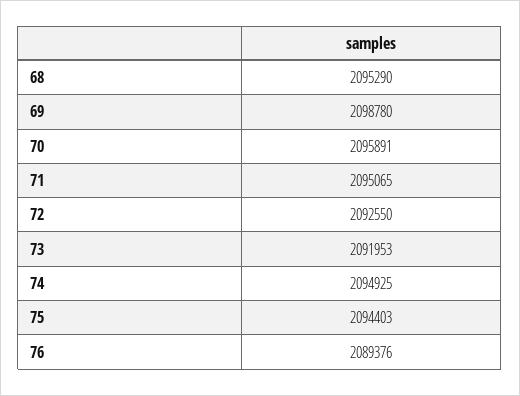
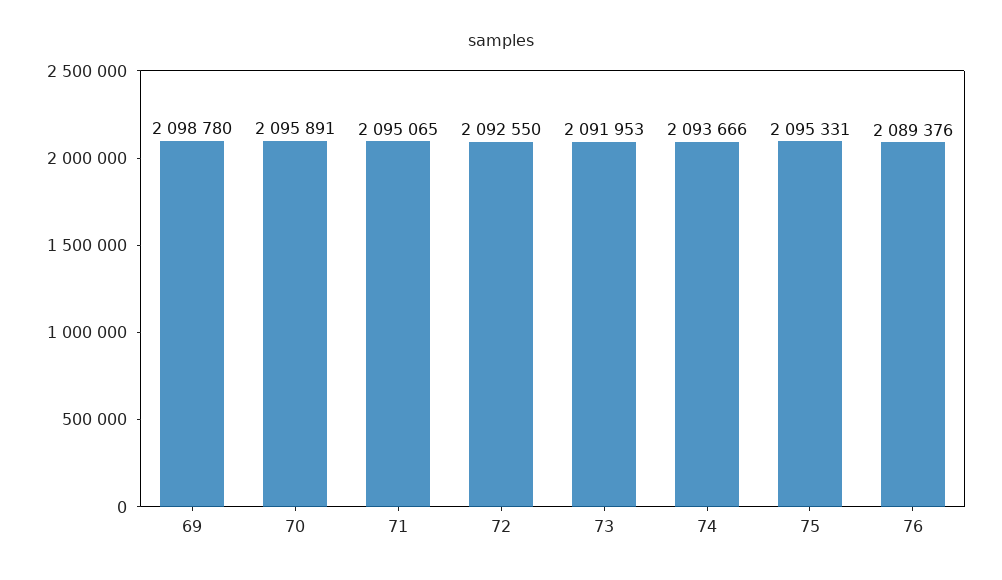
  {
-   "68": 2095290,
    "69": 2098780,
    "70": 2095891,
    "71": 2095065,
    "72": 2092550,
    "73": 2091953,
-   "74": 2094925,
+   "74": 2093666,
-   "75": 2094403,
+   "75": 2095331,
    "76": 2089376
  }

